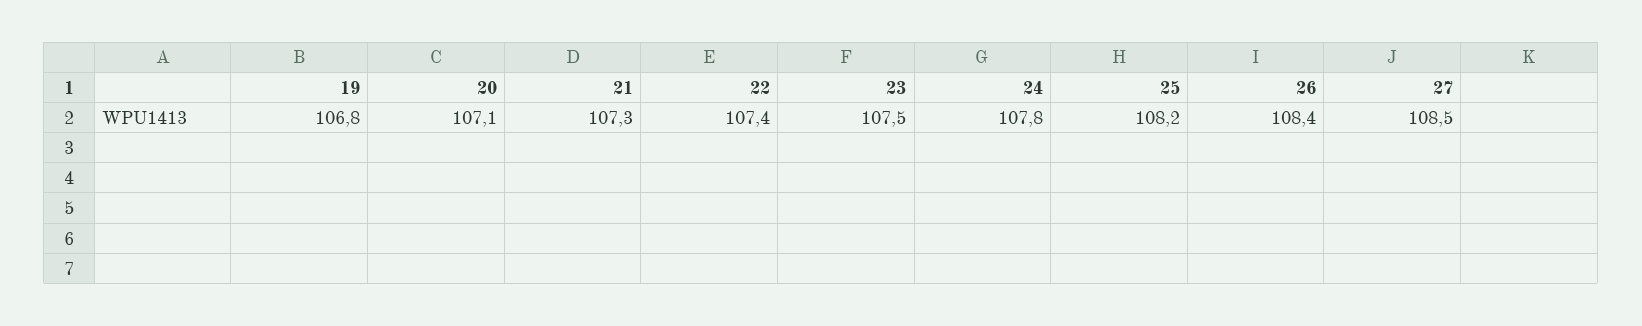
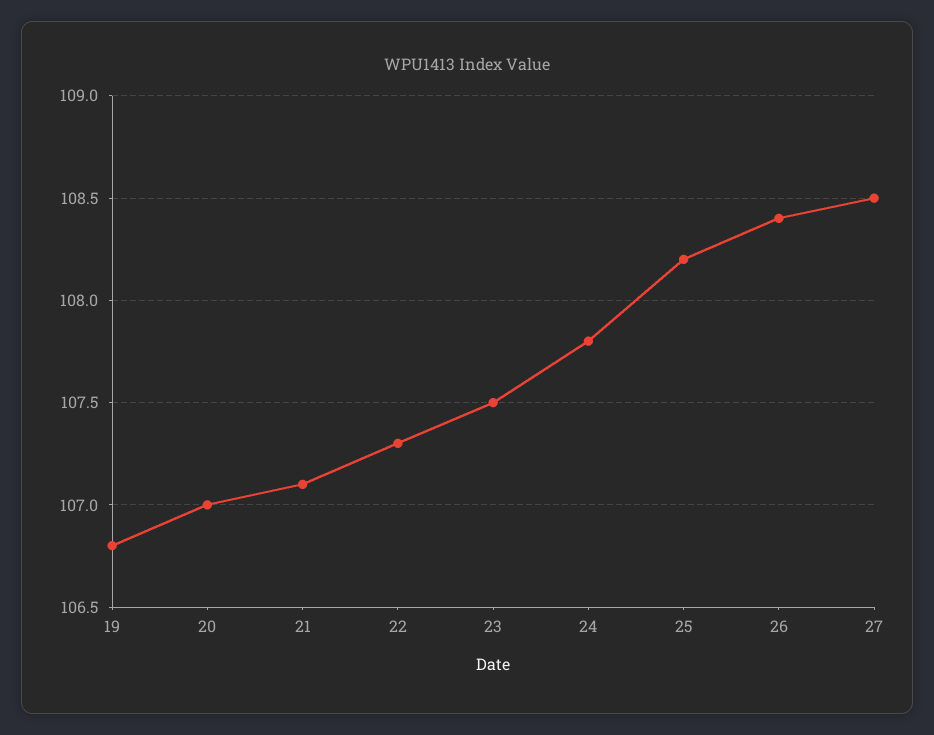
  {
    "19": 106.8,
-   "20": 107.1,
+   "20": 107,
-   "21": 107.3,
+   "21": 107.1,
-   "22": 107.4,
+   "22": 107.3,
    "23": 107.5,
    "24": 107.8,
    "25": 108.2,
    "26": 108.4,
    "27": 108.5
  }

